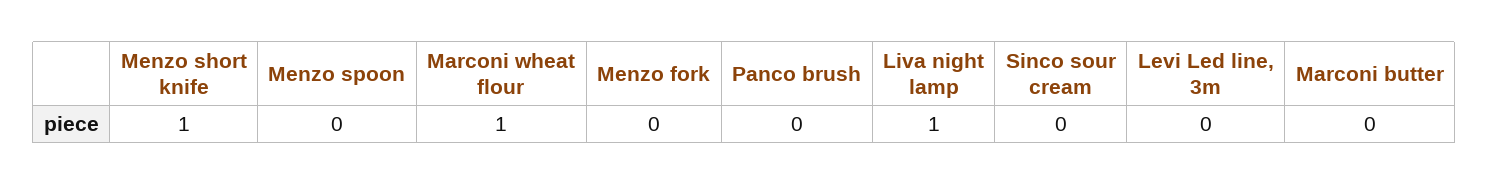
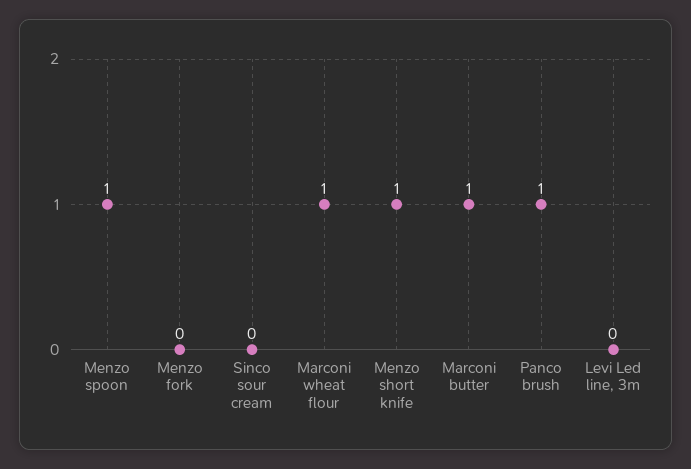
  {
    "Menzo short knife": 1,
-   "Menzo spoon": 0,
+   "Menzo spoon": 1,
    "Marconi wheat flour": 1,
    "Menzo fork": 0,
-   "Panco brush": 0,
+   "Panco brush": 1,
-   "Liva night lamp": 1,
    "Sinco sour cream": 0,
    "Levi Led line, 3m": 0,
-   "Marconi butter": 0
+   "Marconi butter": 1
  }

